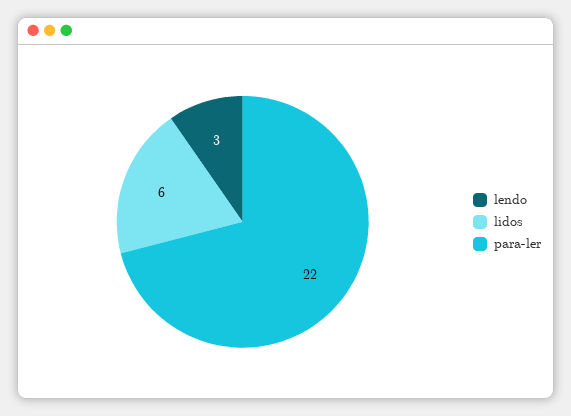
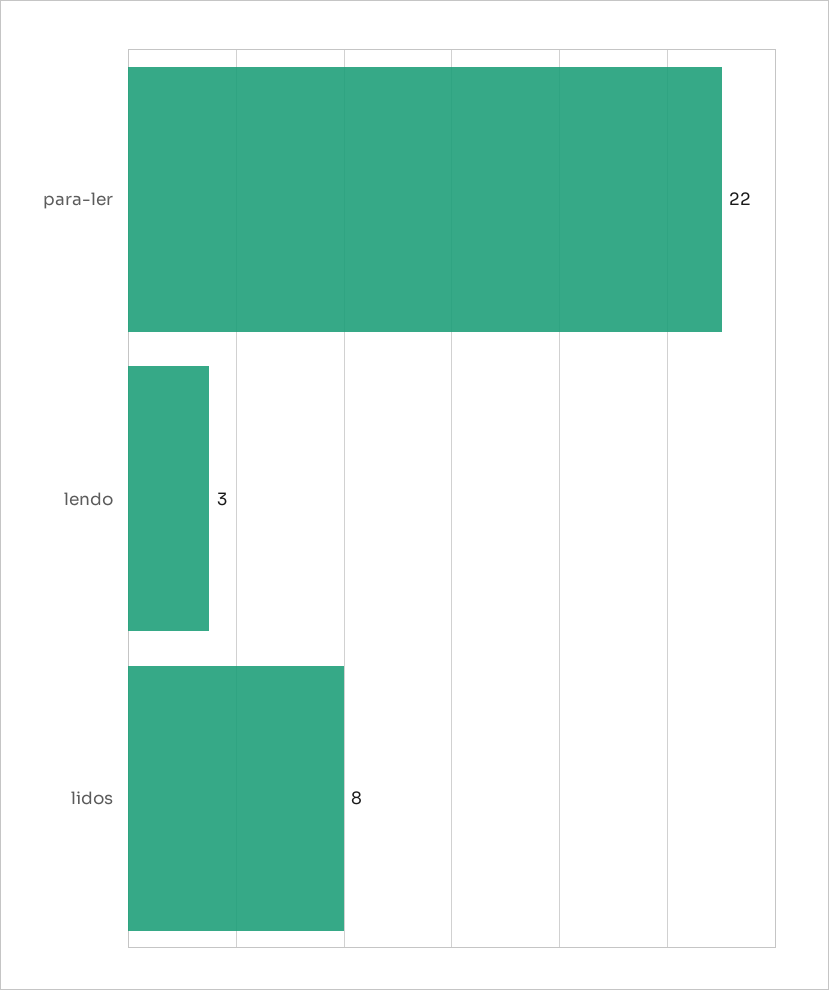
  {
    "lendo": 3,
-   "lidos": 6,
+   "lidos": 8,
    "para-ler": 22
  }

